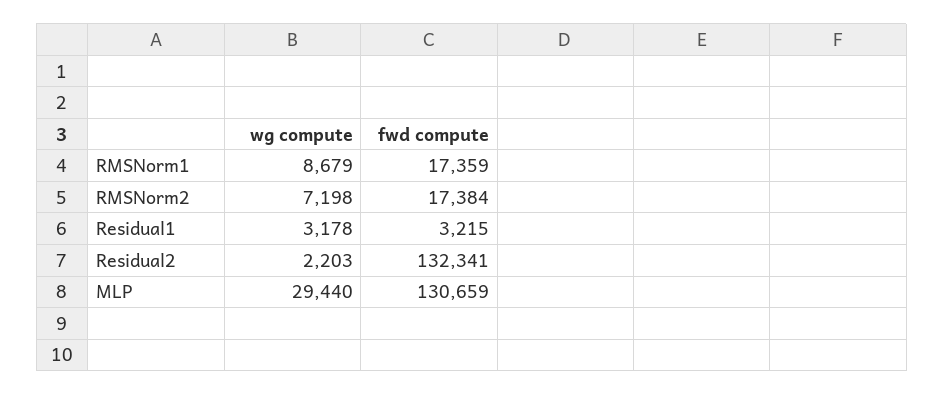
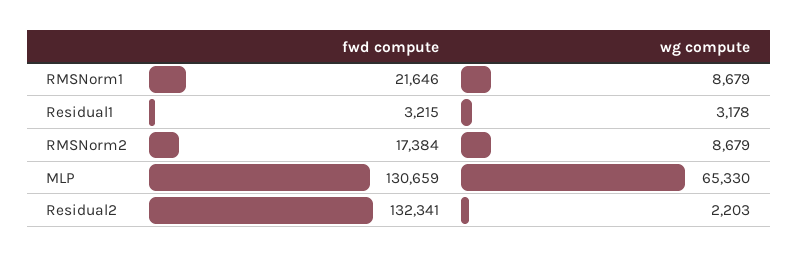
  {
    "wg compute": {
      "RMSNorm1": 8679,
-     "RMSNorm2": 7198,
+     "RMSNorm2": 8679,
      "Residual1": 3178,
      "Residual2": 2203,
-     "MLP": 29440
+     "MLP": 65330
    },
    "fwd compute": {
-     "RMSNorm1": 17359,
+     "RMSNorm1": 21646,
      "RMSNorm2": 17384,
      "Residual1": 3215,
      "Residual2": 132341,
      "MLP": 130659
    }
  }

